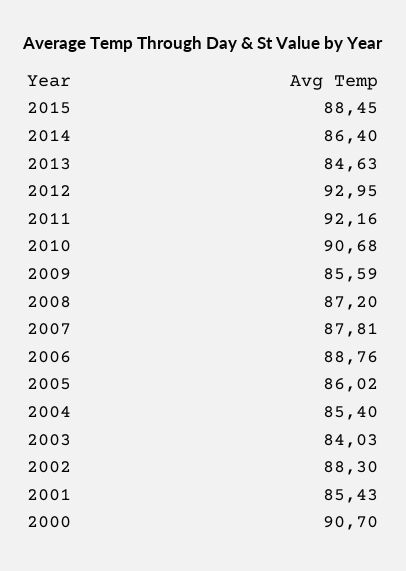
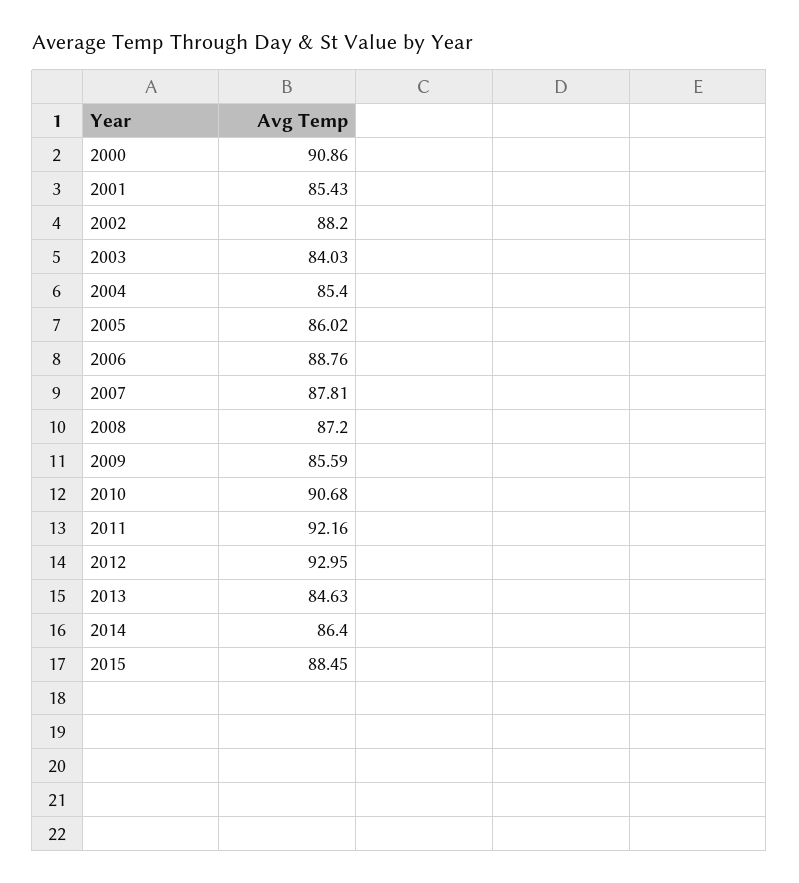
  {
    "2015": 88.45,
    "2014": 86.4,
    "2013": 84.63,
    "2012": 92.95,
    "2011": 92.16,
    "2010": 90.68,
    "2009": 85.59,
    "2008": 87.2,
    "2007": 87.81,
    "2006": 88.76,
    "2005": 86.02,
    "2004": 85.4,
    "2003": 84.03,
-   "2002": 88.3,
+   "2002": 88.2,
    "2001": 85.43,
-   "2000": 90.7
+   "2000": 90.86
  }

